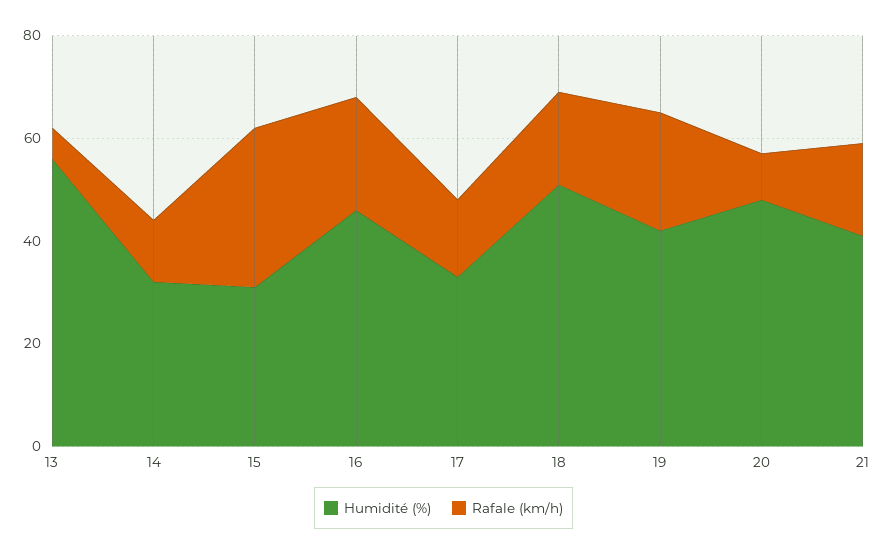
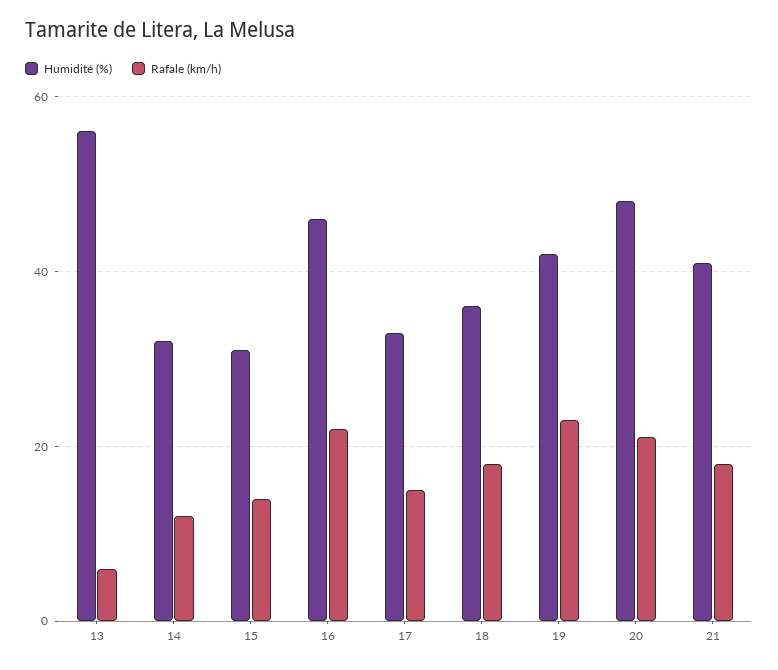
  {
    "Humidité (%)": {
      "13": 55,
      "14": 30,
      "15": 30,
      "16": 45,
      "17": 35,
-     "18": 50,
+     "18": 35,
      "19": 40,
      "20": 50,
      "21": 40
    },
    "Rafale (km/h)": {
      "13": 5,
      "14": 10,
-     "15": 30,
+     "15": 15,
      "16": 20,
      "17": 15,
      "18": 20,
      "19": 25,
-     "20": 10,
+     "20": 20,
      "21": 20
    }
  }

